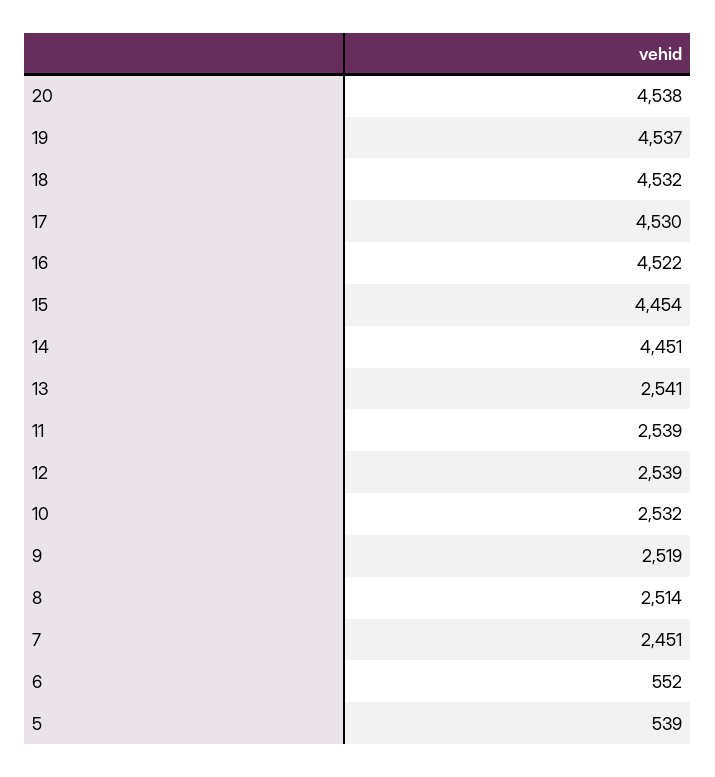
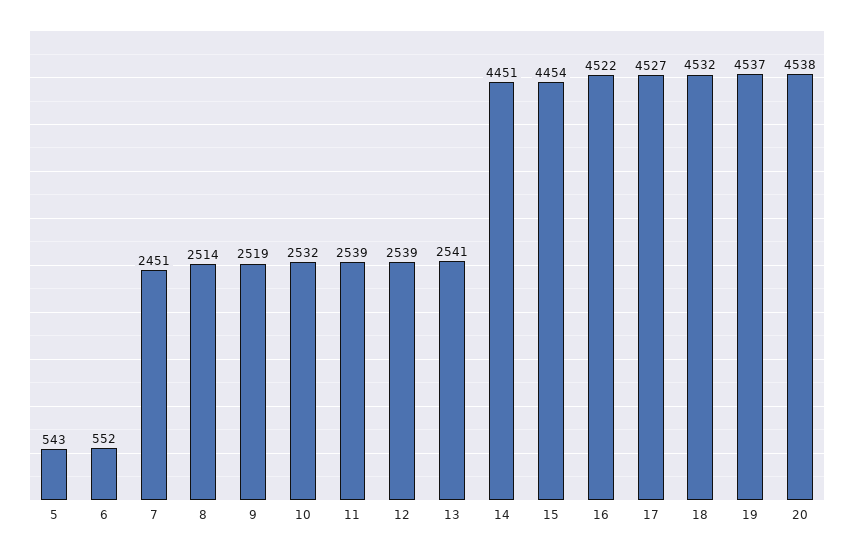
  {
    "20": 4538,
    "19": 4537,
    "18": 4532,
-   "17": 4530,
+   "17": 4527,
    "16": 4522,
    "15": 4454,
    "14": 4451,
    "13": 2541,
    "11": 2539,
    "12": 2539,
    "10": 2532,
    "9": 2519,
    "8": 2514,
    "7": 2451,
    "6": 552,
-   "5": 539
+   "5": 543
  }

